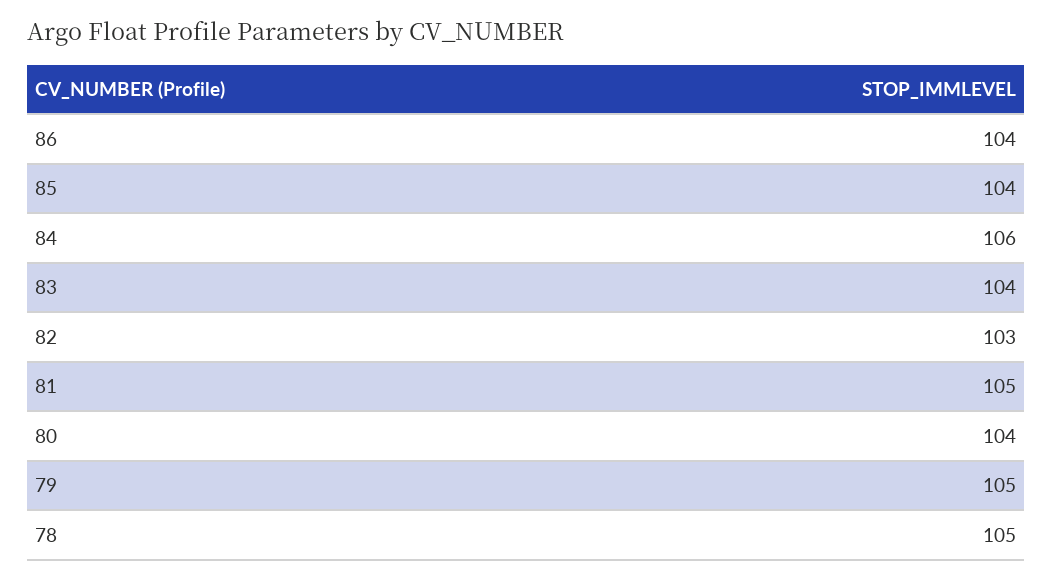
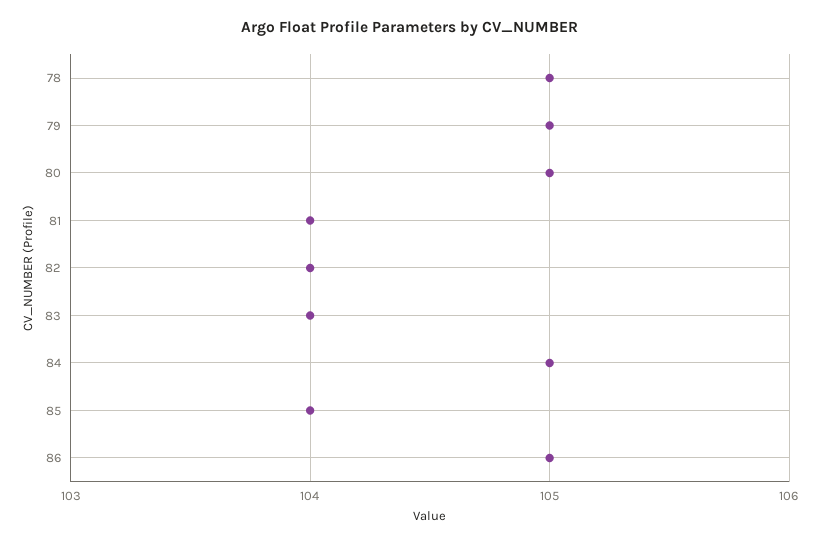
  {
-   "86": 104,
+   "86": 105,
    "85": 104,
-   "84": 106,
+   "84": 105,
    "83": 104,
-   "82": 103,
+   "82": 104,
-   "81": 105,
+   "81": 104,
-   "80": 104,
+   "80": 105,
    "79": 105,
    "78": 105
  }

